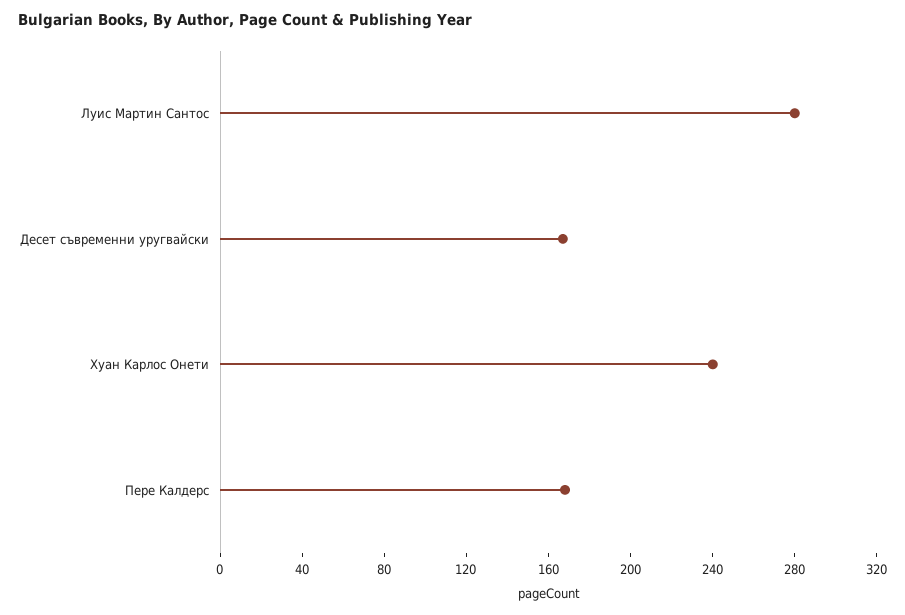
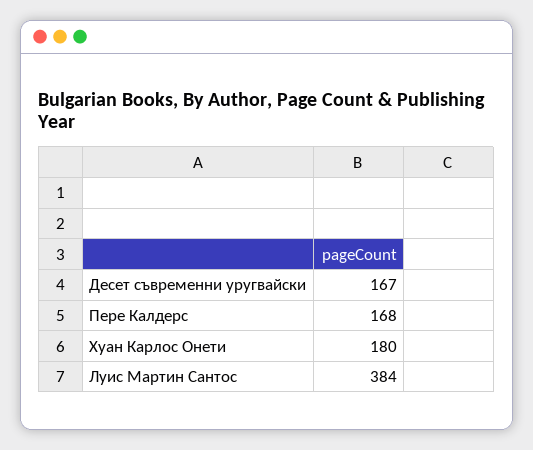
  {
-   "Луис Мартин Сантос": 280,
+   "Луис Мартин Сантос": 384,
    "Десет съвременни уругвайски": 167,
-   "Хуан Карлос Онети": 240,
+   "Хуан Карлос Онети": 180,
    "Пере Калдерс": 168
  }

